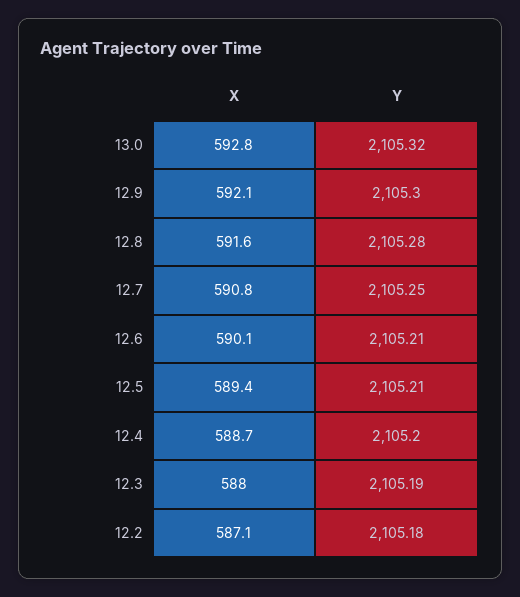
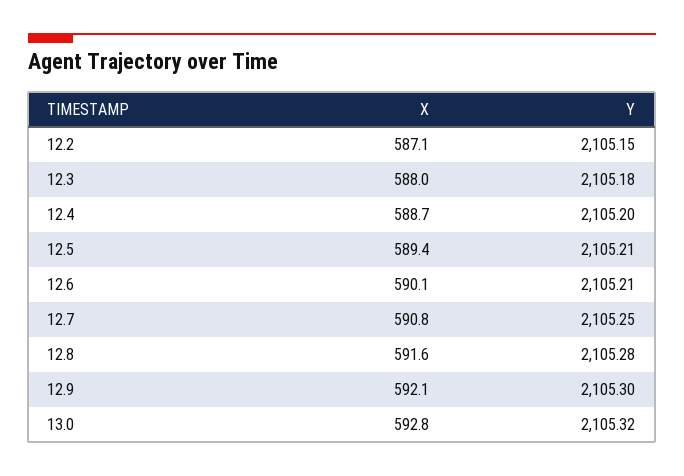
  {
    "X": {
      "13.0": 592.8,
      "12.9": 592.1,
      "12.8": 591.6,
      "12.7": 590.8,
      "12.6": 590.1,
      "12.5": 589.4,
      "12.4": 588.7,
      "12.3": 588,
      "12.2": 587.1
    },
    "Y": {
      "13.0": 2105.32,
      "12.9": 2105.3,
      "12.8": 2105.28,
      "12.7": 2105.25,
      "12.6": 2105.21,
      "12.5": 2105.21,
      "12.4": 2105.2,
-     "12.3": 2105.19,
+     "12.3": 2105.18,
-     "12.2": 2105.18
+     "12.2": 2105.15
    }
  }

